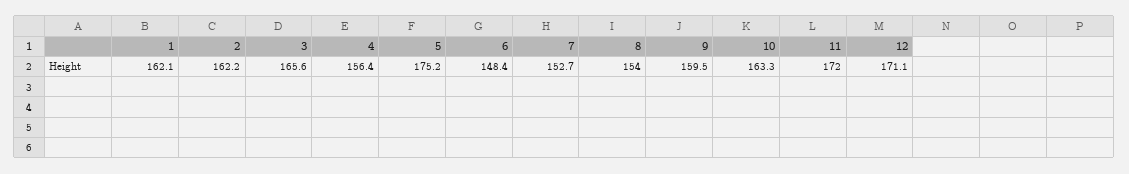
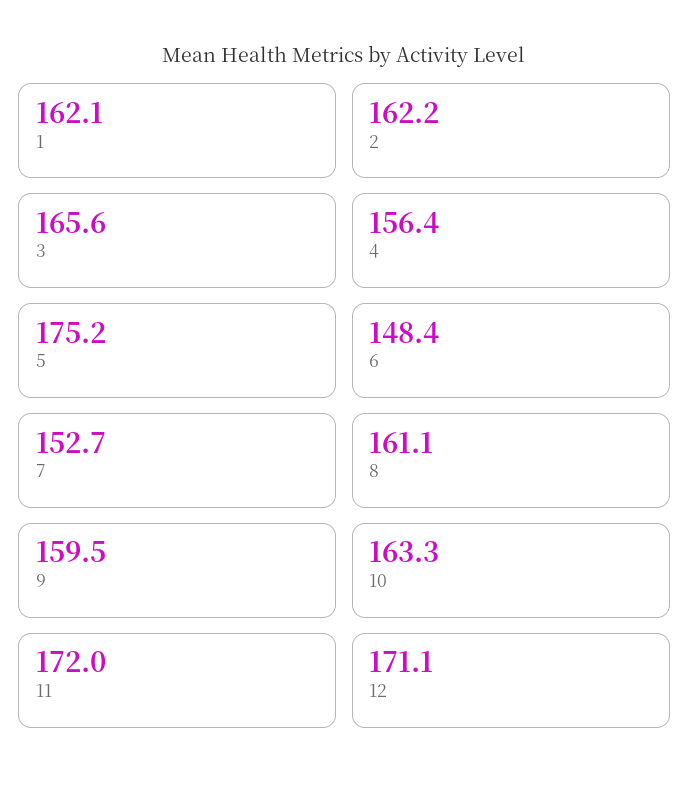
  {
    "1": 162.1,
    "2": 162.2,
    "3": 165.6,
    "4": 156.4,
    "5": 175.2,
    "6": 148.4,
    "7": 152.7,
-   "8": 154,
+   "8": 161.1,
    "9": 159.5,
    "10": 163.3,
    "11": 172,
    "12": 171.1
  }

